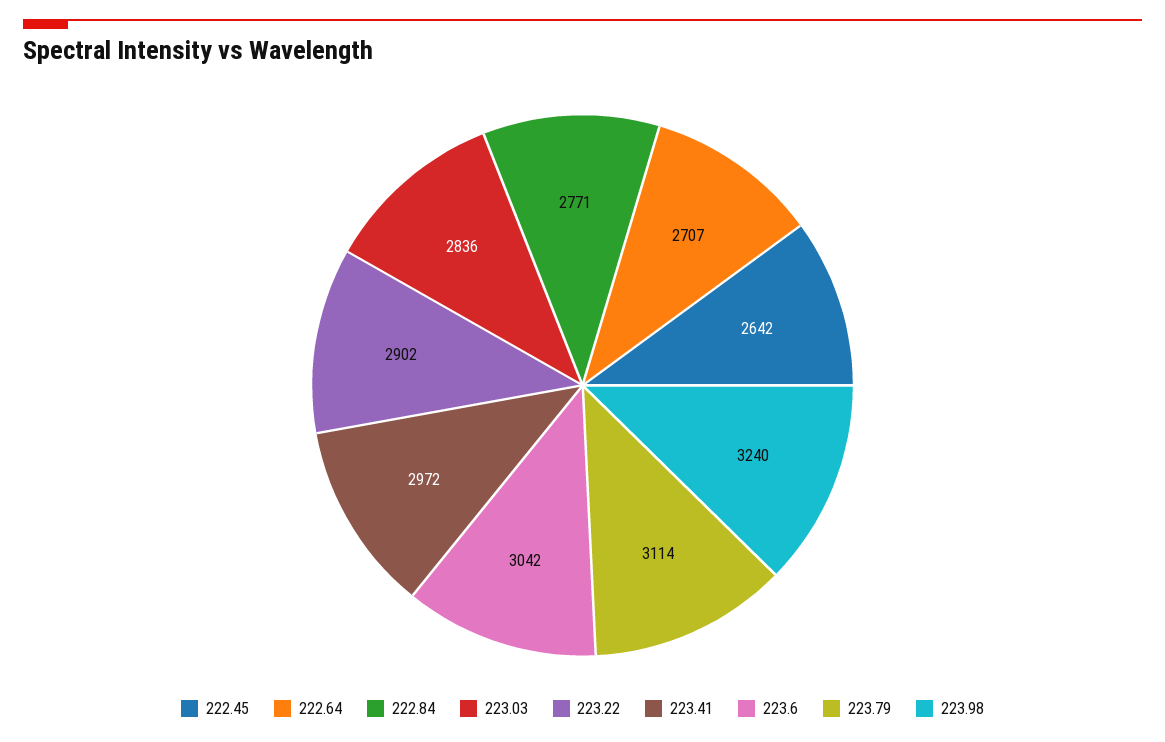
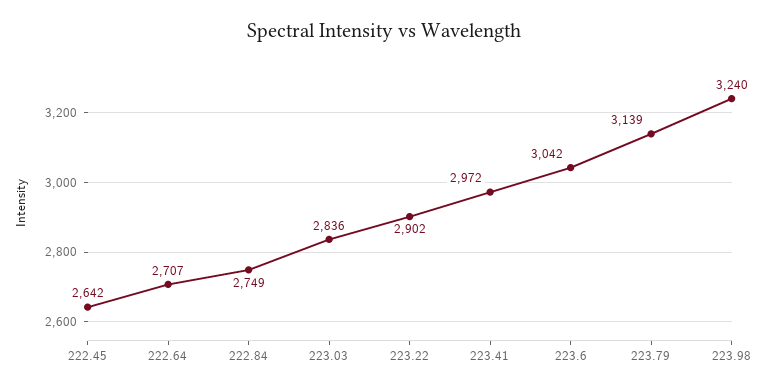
  {
    "222.45": 2642,
    "222.64": 2707,
-   "222.84": 2771,
+   "222.84": 2749,
    "223.03": 2836,
    "223.22": 2902,
    "223.41": 2972,
    "223.6": 3042,
-   "223.79": 3114,
+   "223.79": 3139,
    "223.98": 3240
  }

